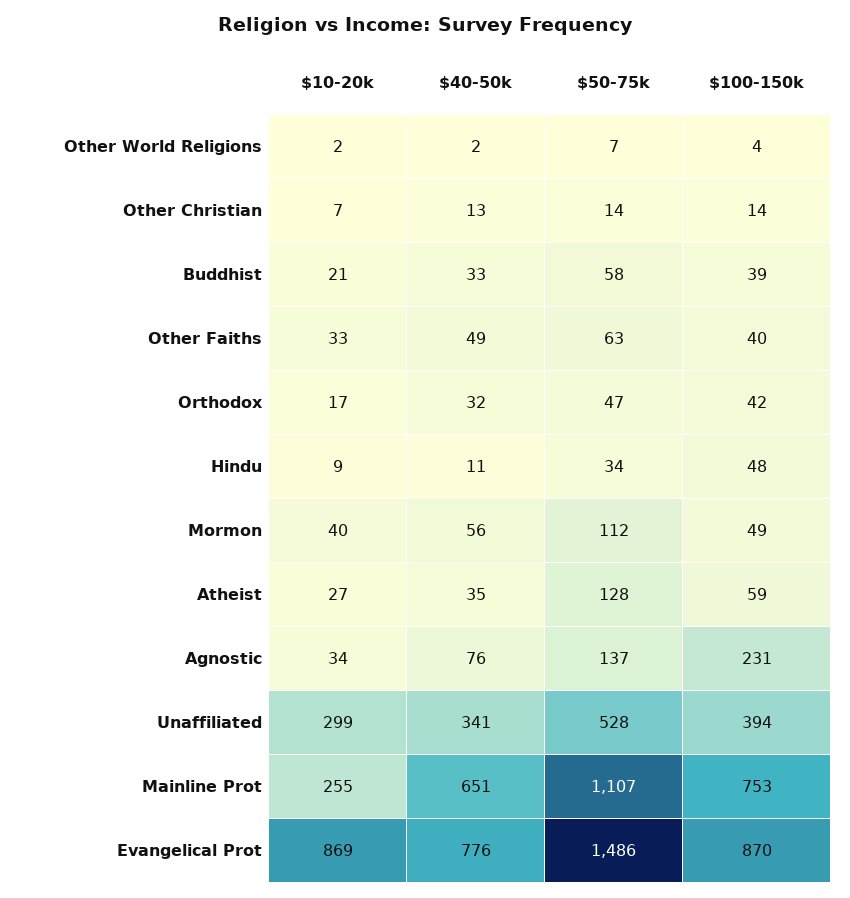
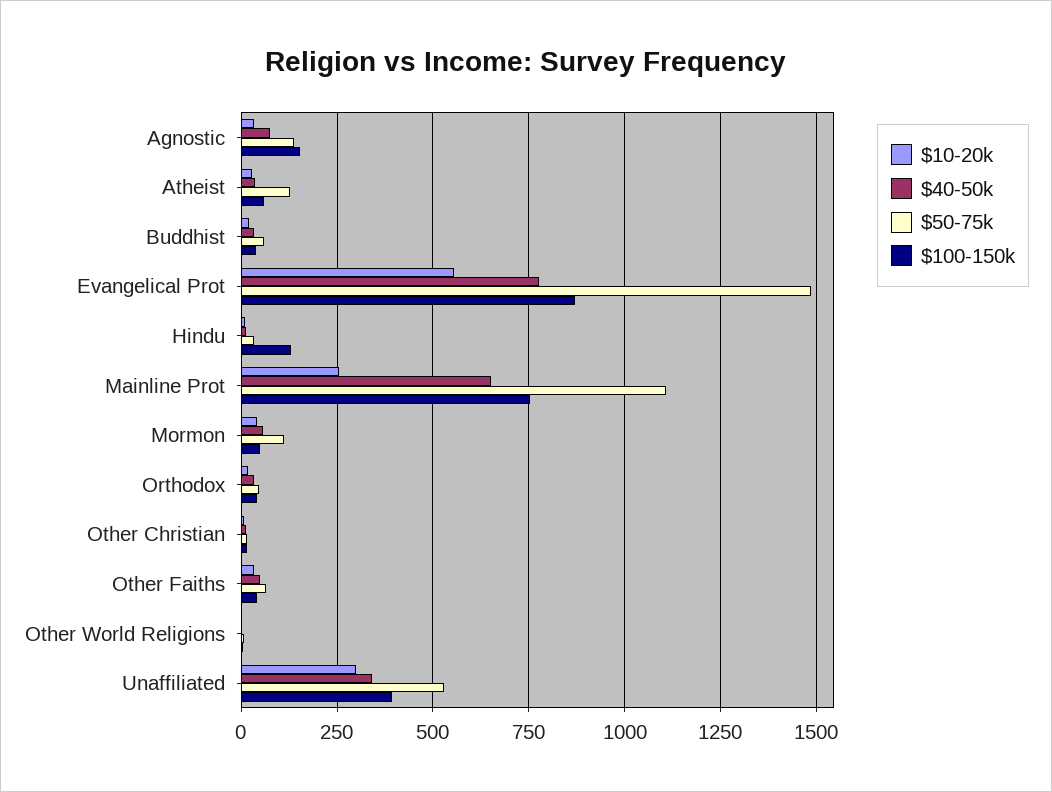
  {
    "$10-20k": {
      "Other World Religions": 2,
      "Other Christian": 7,
      "Buddhist": 21,
      "Other Faiths": 33,
      "Orthodox": 17,
      "Hindu": 9,
      "Mormon": 40,
      "Atheist": 27,
      "Agnostic": 34,
      "Unaffiliated": 299,
      "Mainline Prot": 255,
-     "Evangelical Prot": 869
+     "Evangelical Prot": 550
    },
    "$40-50k": {
      "Other World Religions": 2,
      "Other Christian": 13,
      "Buddhist": 33,
      "Other Faiths": 49,
      "Orthodox": 32,
      "Hindu": 11,
      "Mormon": 56,
      "Atheist": 35,
      "Agnostic": 76,
      "Unaffiliated": 341,
      "Mainline Prot": 651,
      "Evangelical Prot": 776
    },
    "$50-75k": {
      "Other World Religions": 7,
      "Other Christian": 14,
      "Buddhist": 58,
      "Other Faiths": 63,
      "Orthodox": 47,
      "Hindu": 34,
      "Mormon": 112,
      "Atheist": 128,
      "Agnostic": 137,
      "Unaffiliated": 528,
      "Mainline Prot": 1107,
      "Evangelical Prot": 1486
    },
    "$100-150k": {
      "Other World Religions": 4,
      "Other Christian": 14,
      "Buddhist": 39,
      "Other Faiths": 40,
      "Orthodox": 42,
-     "Hindu": 48,
+     "Hindu": 125,
      "Mormon": 49,
      "Atheist": 59,
-     "Agnostic": 231,
+     "Agnostic": 150,
      "Unaffiliated": 394,
      "Mainline Prot": 753,
      "Evangelical Prot": 870
    }
  }

